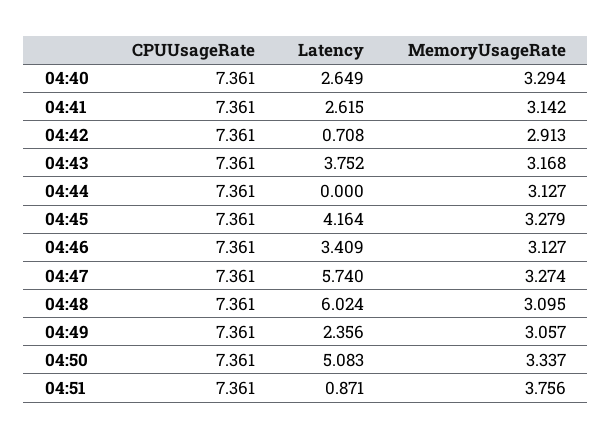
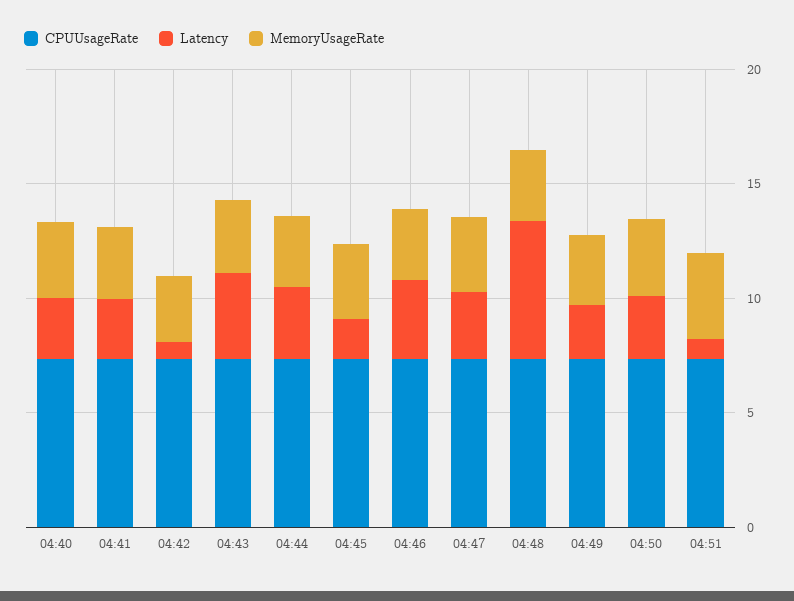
  {
    "CPUUsageRate": {
      "04:40": 7.361,
      "04:41": 7.361,
      "04:42": 7.361,
      "04:43": 7.361,
      "04:44": 7.361,
      "04:45": 7.361,
      "04:46": 7.361,
      "04:47": 7.361,
      "04:48": 7.361,
      "04:49": 7.361,
      "04:50": 7.361,
      "04:51": 7.361
    },
    "Latency": {
      "04:40": 2.649,
      "04:41": 2.615,
      "04:42": 0.708,
      "04:43": 3.752,
-     "04:44": 0,
+     "04:44": 3,
-     "04:45": 4.164,
+     "04:45": 2,
      "04:46": 3.409,
-     "04:47": 5.74,
+     "04:47": 3,
      "04:48": 6.024,
      "04:49": 2.356,
-     "04:50": 5.083,
+     "04:50": 3,
      "04:51": 0.871
    },
    "MemoryUsageRate": {
      "04:40": 3.294,
      "04:41": 3.142,
      "04:42": 2.913,
      "04:43": 3.168,
      "04:44": 3.127,
      "04:45": 3.279,
      "04:46": 3.127,
      "04:47": 3.274,
      "04:48": 3.095,
      "04:49": 3.057,
      "04:50": 3.337,
      "04:51": 3.756
    }
  }

